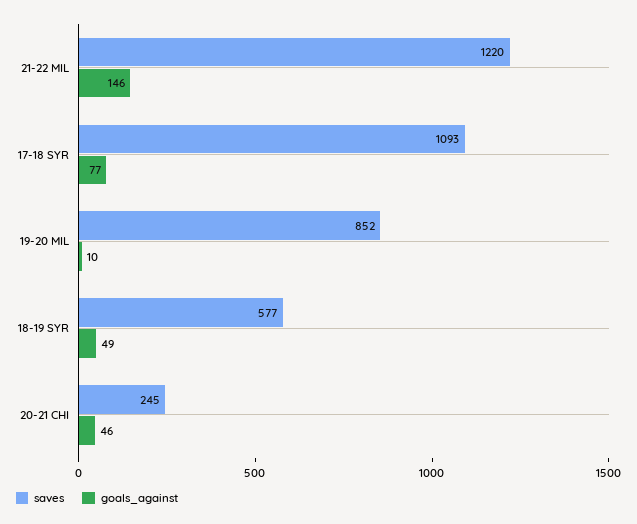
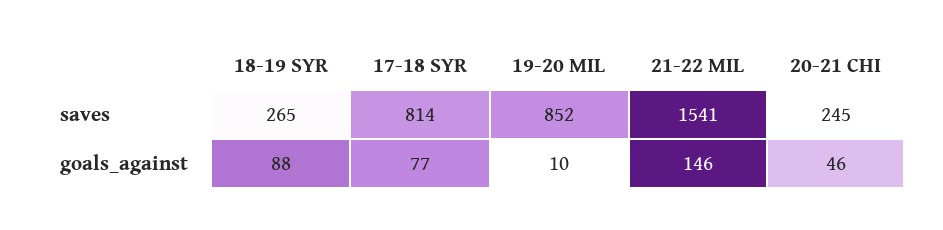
  {
    "saves": {
-     "21-22 MIL": 1220,
+     "21-22 MIL": 1541,
-     "17-18 SYR": 1093,
+     "17-18 SYR": 814,
      "19-20 MIL": 852,
-     "18-19 SYR": 577,
+     "18-19 SYR": 265,
      "20-21 CHI": 245
    },
    "goals_against": {
      "21-22 MIL": 146,
      "17-18 SYR": 77,
      "19-20 MIL": 10,
-     "18-19 SYR": 49,
+     "18-19 SYR": 88,
      "20-21 CHI": 46
    }
  }

